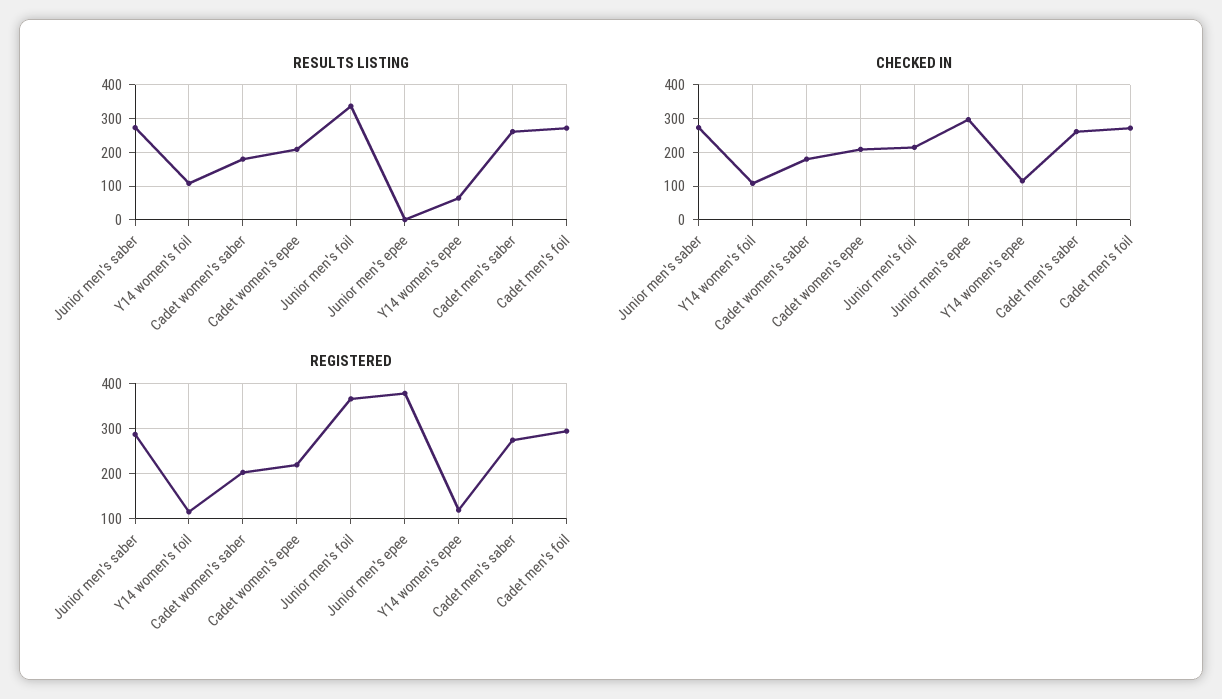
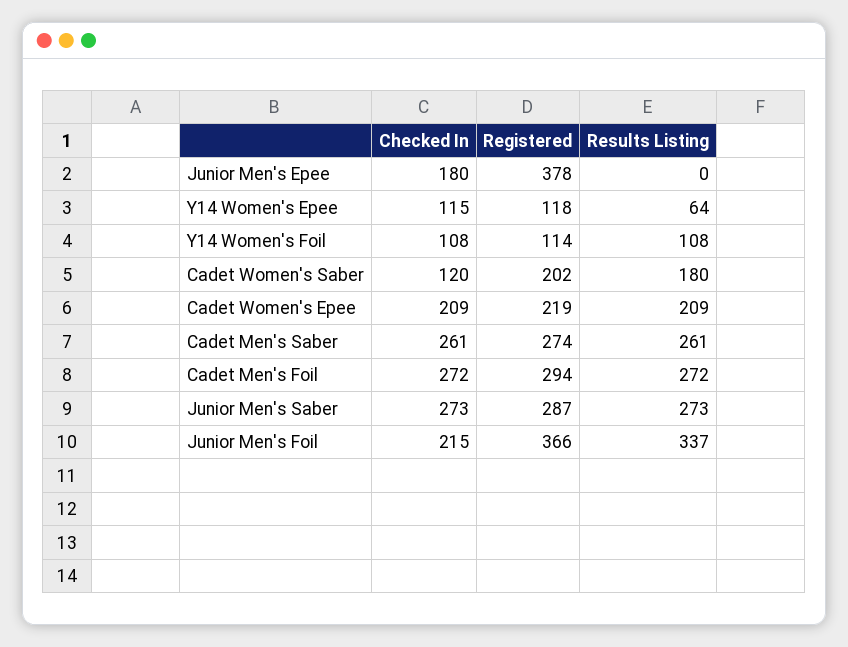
  {
    "RESULTS LISTING": {
      "Junior men's saber": 273,
      "Y14 women's foil": 108,
      "Cadet women's saber": 180,
      "Cadet women's epee": 209,
      "Junior men's foil": 337,
      "Junior men's epee": 0,
      "Y14 women's epee": 64,
      "Cadet men's saber": 261,
      "Cadet men's foil": 272
    },
    "CHECKED IN": {
      "Junior men's saber": 273,
      "Y14 women's foil": 108,
-     "Cadet women's saber": 180,
+     "Cadet women's saber": 120,
      "Cadet women's epee": 209,
      "Junior men's foil": 215,
-     "Junior men's epee": 300,
+     "Junior men's epee": 180,
      "Y14 women's epee": 115,
      "Cadet men's saber": 261,
      "Cadet men's foil": 272
    },
    "REGISTERED": {
      "Junior men's saber": 287,
      "Y14 women's foil": 114,
      "Cadet women's saber": 202,
      "Cadet women's epee": 219,
      "Junior men's foil": 366,
      "Junior men's epee": 378,
      "Y14 women's epee": 118,
      "Cadet men's saber": 274,
      "Cadet men's foil": 294
    }
  }

